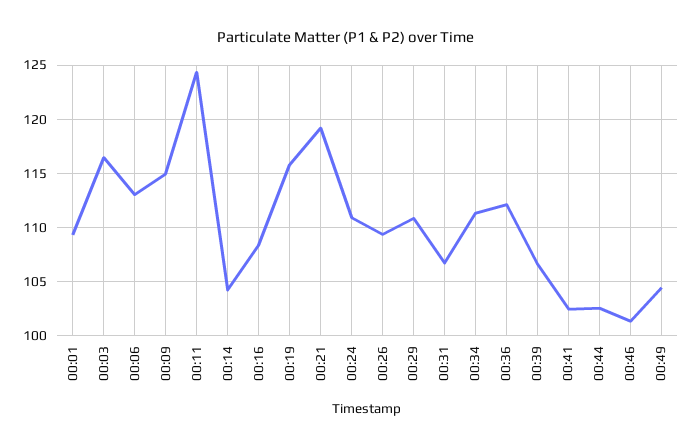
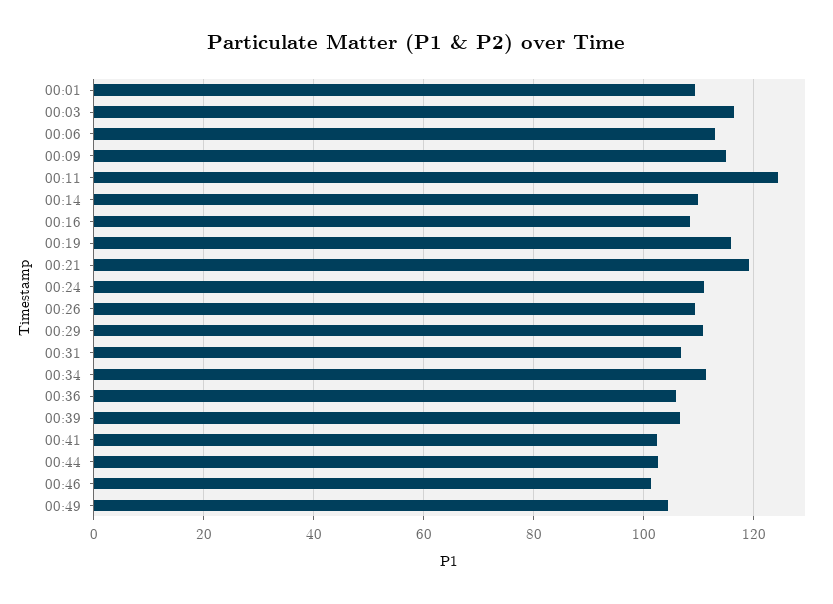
  {
    "00:01": 109,
    "00:03": 116,
    "00:06": 113,
    "00:09": 115,
    "00:11": 124,
-   "00:14": 104,
+   "00:14": 110,
    "00:16": 108,
    "00:19": 116,
    "00:21": 119,
    "00:24": 111,
    "00:26": 109,
    "00:29": 111,
    "00:31": 107,
    "00:34": 111,
-   "00:36": 112,
+   "00:36": 106,
    "00:39": 107,
    "00:41": 102,
    "00:44": 103,
    "00:46": 101,
    "00:49": 104
  }

